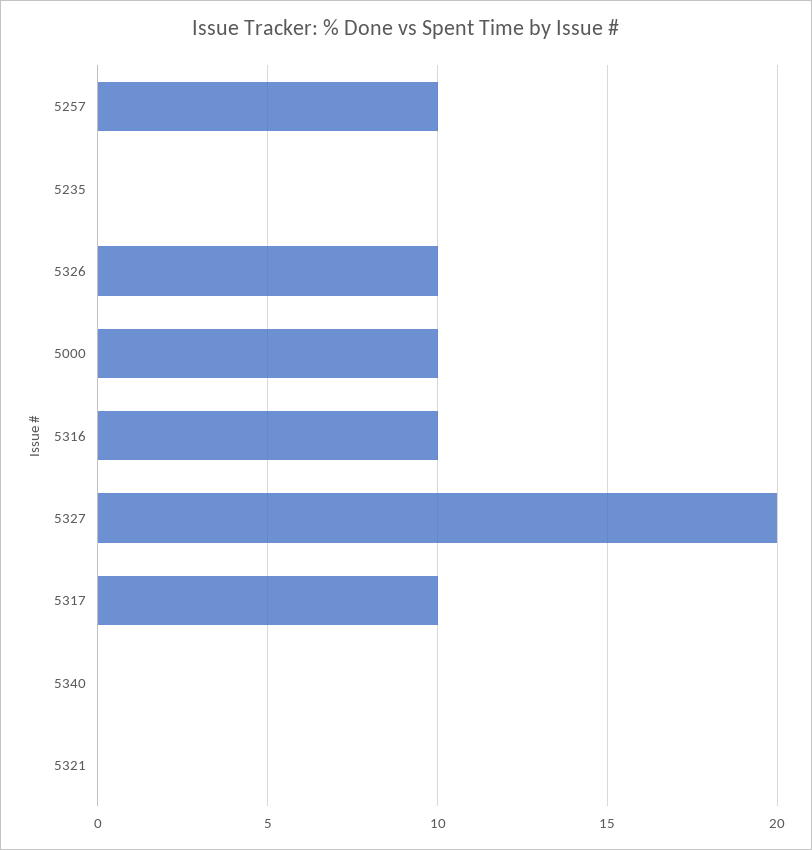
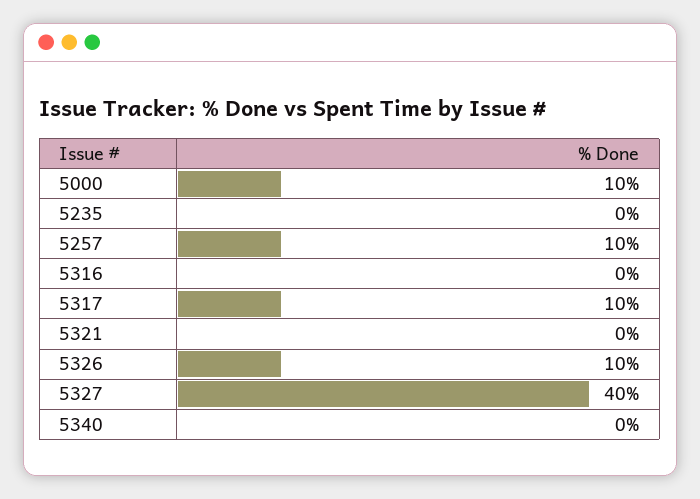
  {
    "5257": 10,
    "5235": 0,
    "5326": 10,
    "5000": 10,
-   "5316": 10,
+   "5316": 0,
-   "5327": 20,
+   "5327": 40,
    "5317": 10,
    "5340": 0,
    "5321": 0
  }

